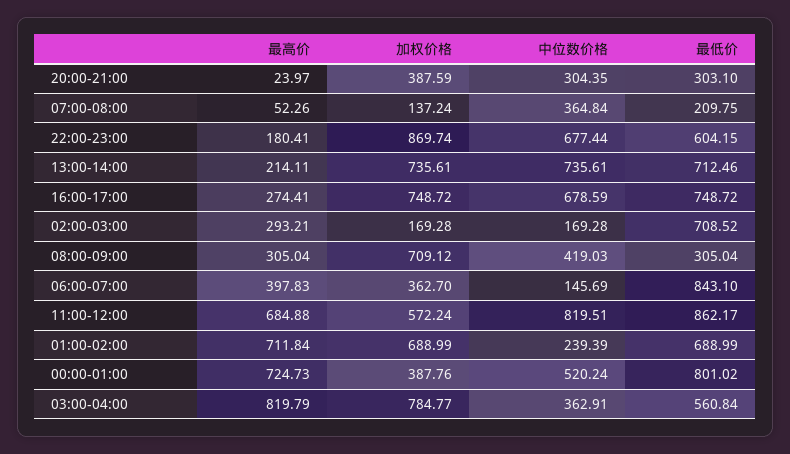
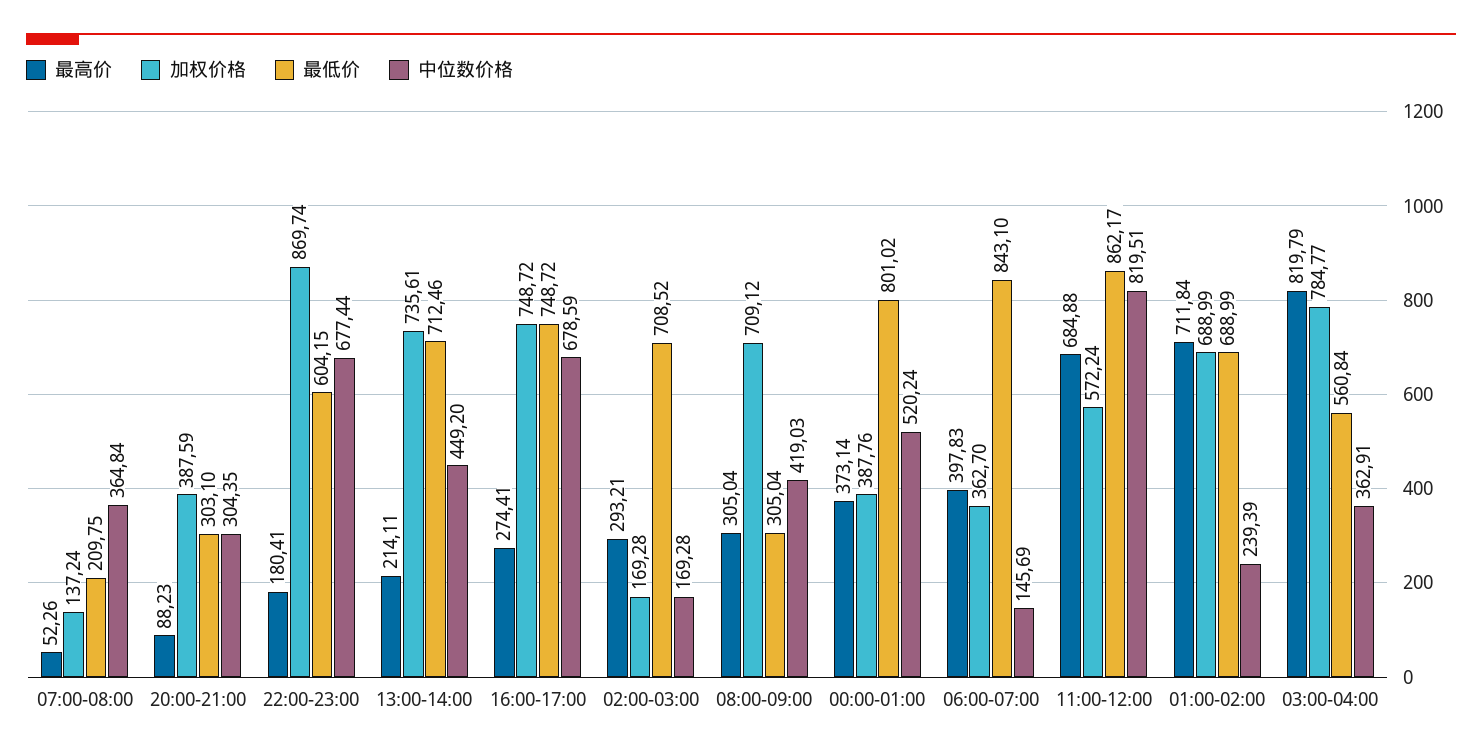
  {
    "最高价": {
-     "20:00-21:00": 23.97,
+     "20:00-21:00": 88.23,
      "07:00-08:00": 52.26,
      "22:00-23:00": 180.41,
      "13:00-14:00": 214.11,
      "16:00-17:00": 274.41,
      "02:00-03:00": 293.21,
      "08:00-09:00": 305.04,
      "06:00-07:00": 397.83,
      "11:00-12:00": 684.88,
      "01:00-02:00": 711.84,
-     "00:00-01:00": 724.73,
+     "00:00-01:00": 373.14,
      "03:00-04:00": 819.79
    },
    "加权价格": {
      "20:00-21:00": 387.59,
      "07:00-08:00": 137.24,
      "22:00-23:00": 869.74,
      "13:00-14:00": 735.61,
      "16:00-17:00": 748.72,
      "02:00-03:00": 169.28,
      "08:00-09:00": 709.12,
      "06:00-07:00": 362.7,
      "11:00-12:00": 572.24,
      "01:00-02:00": 688.99,
      "00:00-01:00": 387.76,
      "03:00-04:00": 784.77
    },
    "中位数价格": {
      "20:00-21:00": 304.35,
      "07:00-08:00": 364.84,
      "22:00-23:00": 677.44,
-     "13:00-14:00": 735.61,
+     "13:00-14:00": 449.2,
      "16:00-17:00": 678.59,
      "02:00-03:00": 169.28,
      "08:00-09:00": 419.03,
      "06:00-07:00": 145.69,
      "11:00-12:00": 819.51,
      "01:00-02:00": 239.39,
      "00:00-01:00": 520.24,
      "03:00-04:00": 362.91
    },
    "最低价": {
      "20:00-21:00": 303.1,
      "07:00-08:00": 209.75,
      "22:00-23:00": 604.15,
      "13:00-14:00": 712.46,
      "16:00-17:00": 748.72,
      "02:00-03:00": 708.52,
      "08:00-09:00": 305.04,
      "06:00-07:00": 843.1,
      "11:00-12:00": 862.17,
      "01:00-02:00": 688.99,
      "00:00-01:00": 801.02,
      "03:00-04:00": 560.84
    }
  }

